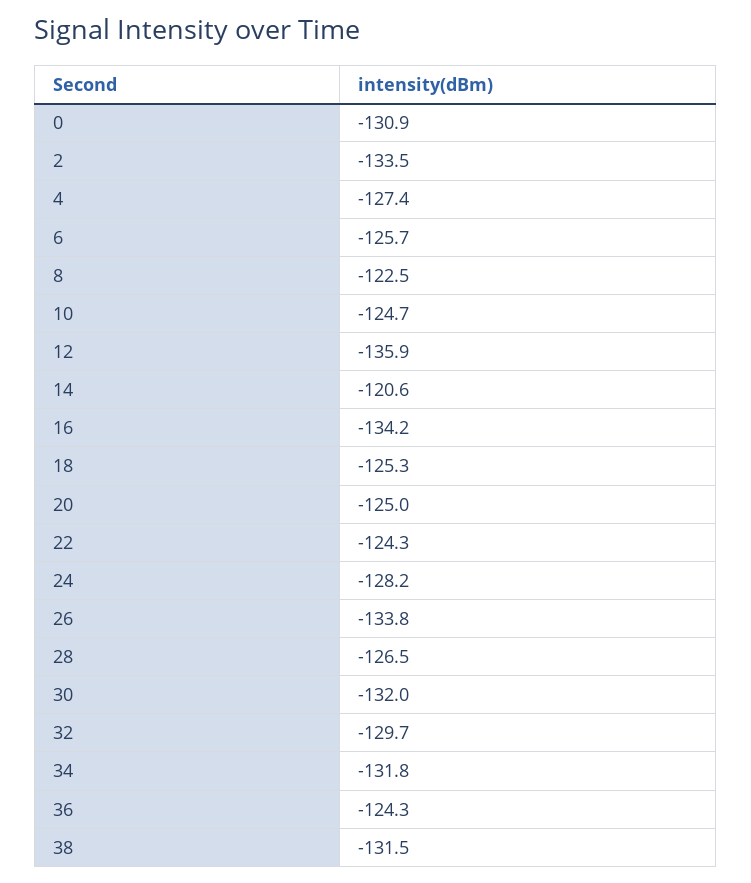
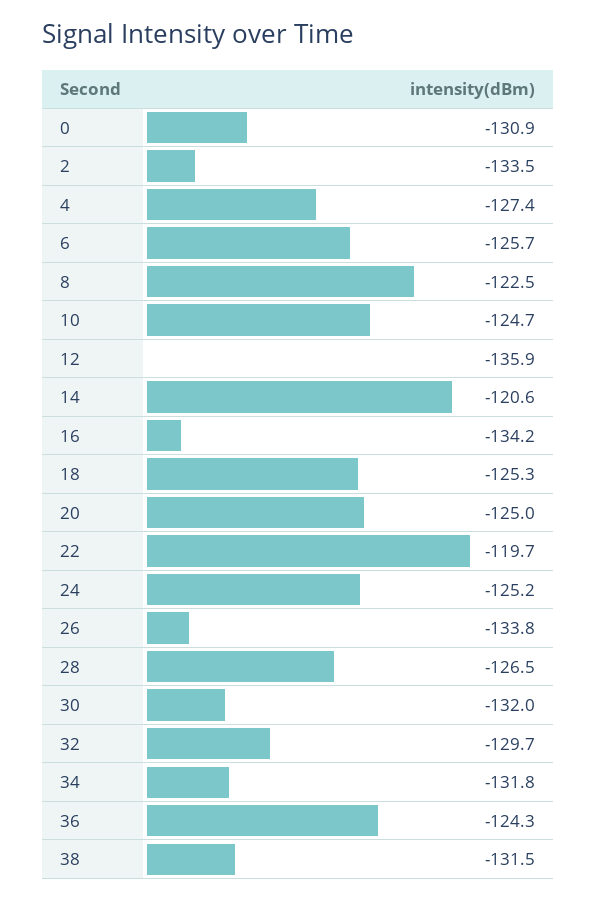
  {
    "0": -130.9,
    "2": -133.5,
    "4": -127.4,
    "6": -125.7,
    "8": -122.5,
    "10": -124.7,
    "12": -135.9,
    "14": -120.6,
    "16": -134.2,
    "18": -125.3,
    "20": -125,
-   "22": -124.3,
+   "22": -119.7,
-   "24": -128.2,
+   "24": -125.2,
    "26": -133.8,
    "28": -126.5,
    "30": -132,
    "32": -129.7,
    "34": -131.8,
    "36": -124.3,
    "38": -131.5
  }

